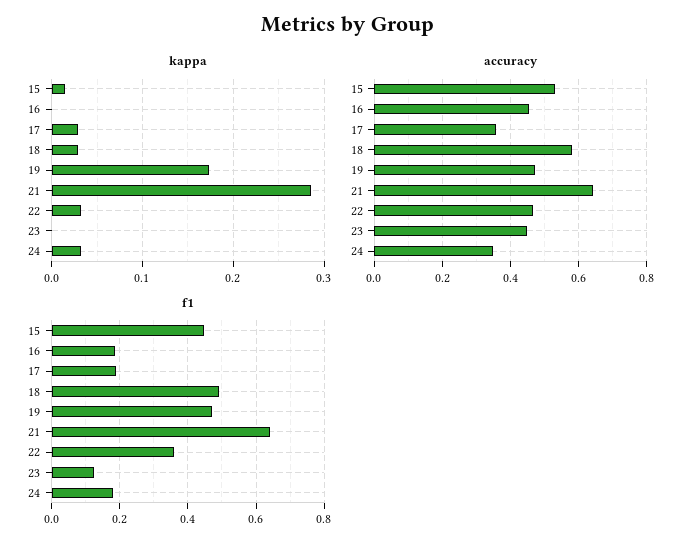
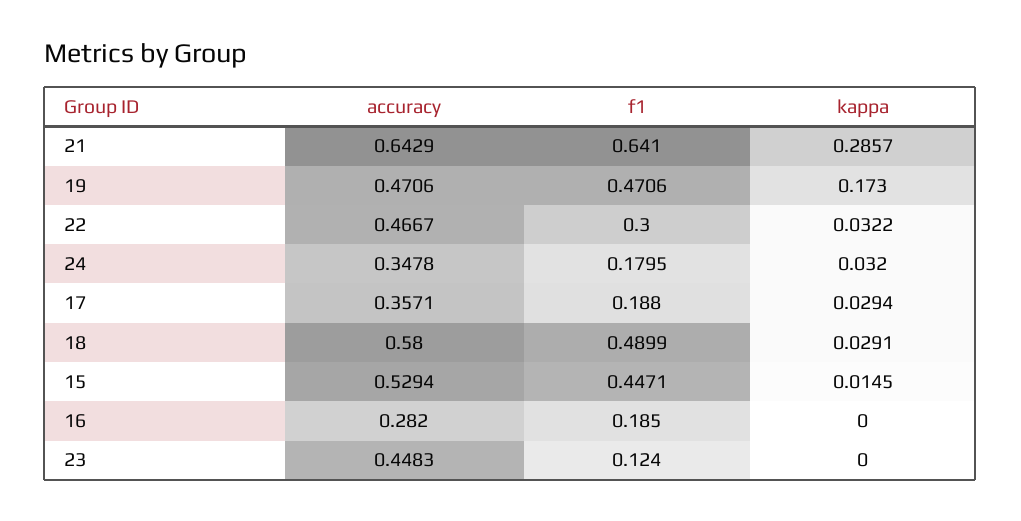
  {
    "kappa": {
      "15": 0.0145,
      "16": 0,
      "17": 0.0294,
      "18": 0.0291,
      "19": 0.173,
      "21": 0.2857,
      "22": 0.0322,
      "23": 0,
      "24": 0.032
    },
    "accuracy": {
      "15": 0.5294,
-     "16": 0.46,
+     "16": 0.282,
      "17": 0.3571,
      "18": 0.58,
      "19": 0.4706,
      "21": 0.6429,
      "22": 0.4667,
      "23": 0.4483,
      "24": 0.3478
    },
    "f1": {
      "15": 0.4471,
      "16": 0.185,
      "17": 0.188,
      "18": 0.4899,
      "19": 0.4706,
      "21": 0.641,
-     "22": 0.36,
+     "22": 0.3,
      "23": 0.124,
      "24": 0.1795
    }
  }

